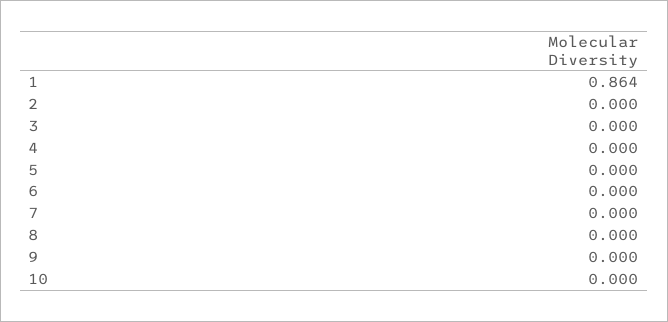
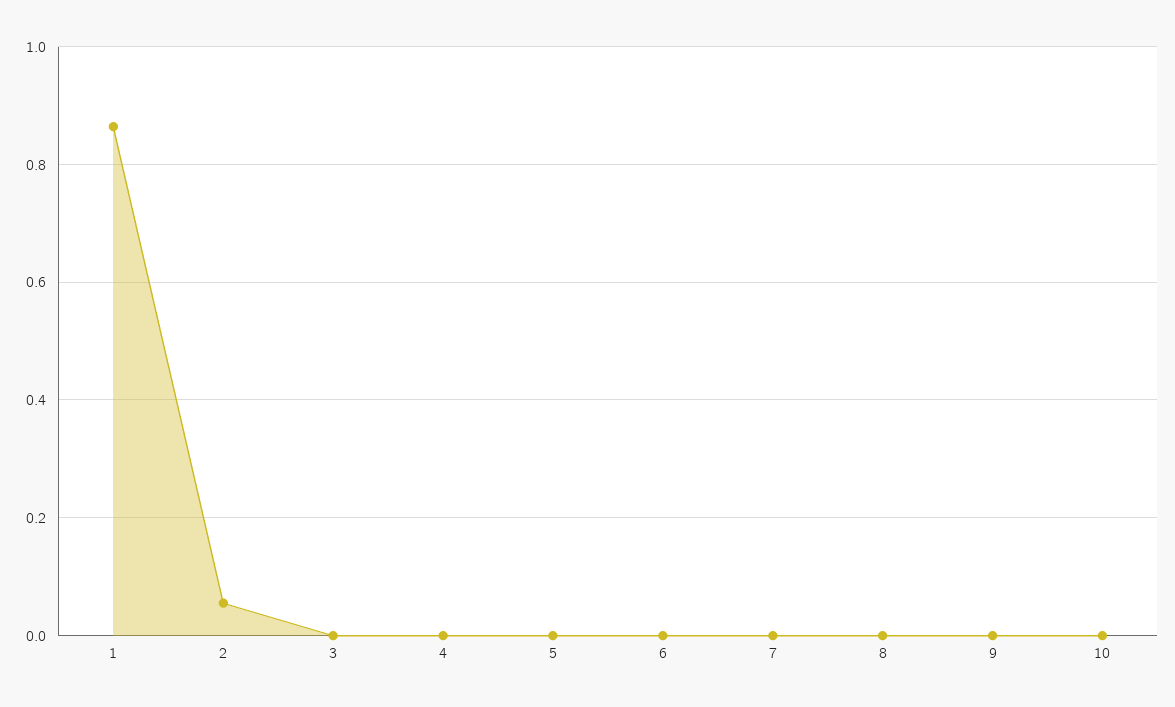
  {
    "1": 0.864,
-   "2": 0,
+   "2": 0.06,
    "3": 0,
    "4": 0,
    "5": 0,
    "6": 0,
    "7": 0,
    "8": 0,
    "9": 0,
    "10": 0
  }

